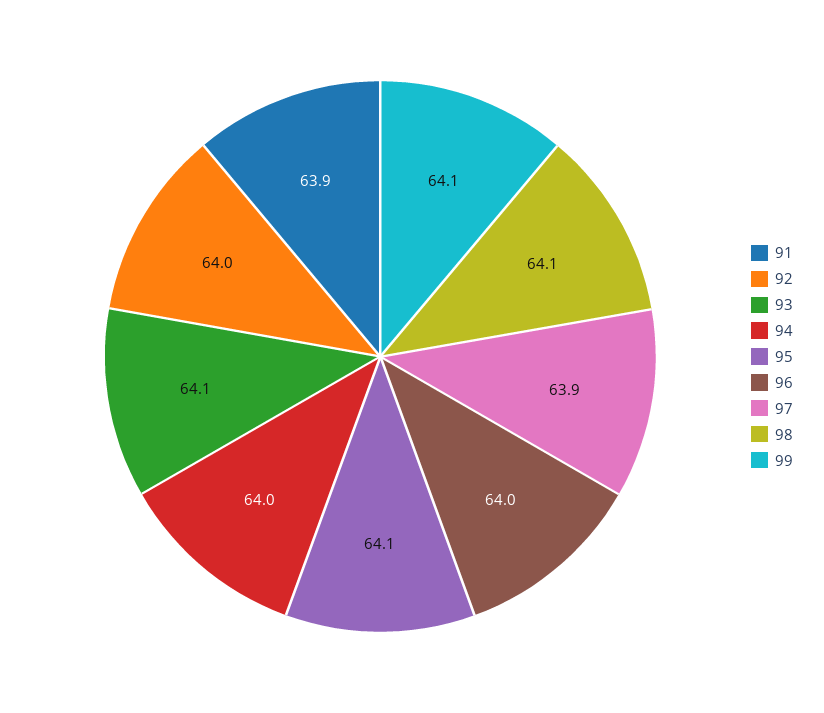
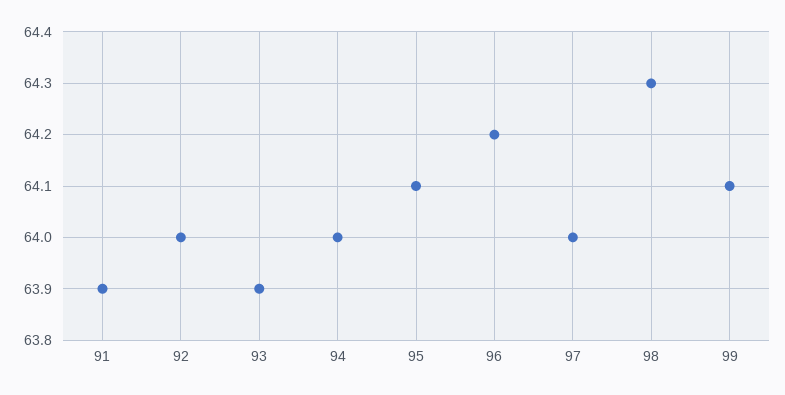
  {
    "91": 63.9,
    "92": 64,
-   "93": 64.1,
+   "93": 63.9,
    "94": 64,
    "95": 64.1,
-   "96": 64,
+   "96": 64.2,
-   "97": 63.9,
+   "97": 64,
-   "98": 64.1,
+   "98": 64.3,
    "99": 64.1
  }

